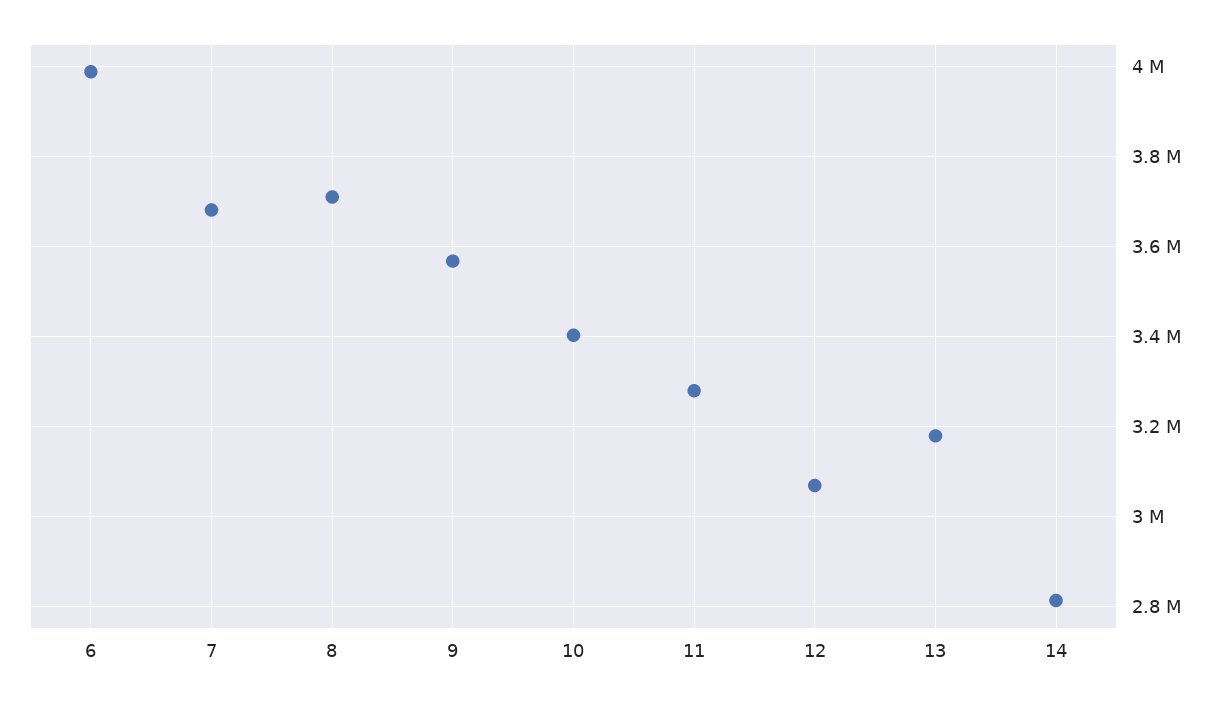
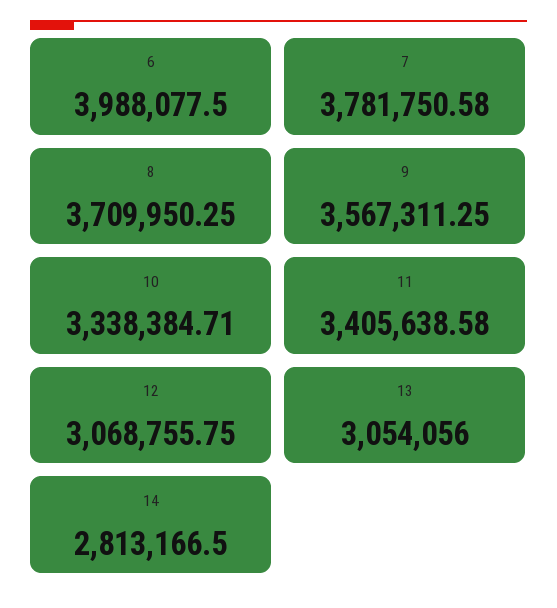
  {
    "6": 3988077.5,
-   "7": 3680000,
+   "7": 3781750.58,
    "8": 3709950.25,
    "9": 3567311.25,
-   "10": 3400000,
+   "10": 3338384.71,
-   "11": 3280000,
+   "11": 3405638.58,
    "12": 3068755.75,
-   "13": 3180000,
+   "13": 3054056,
    "14": 2813166.5
  }

